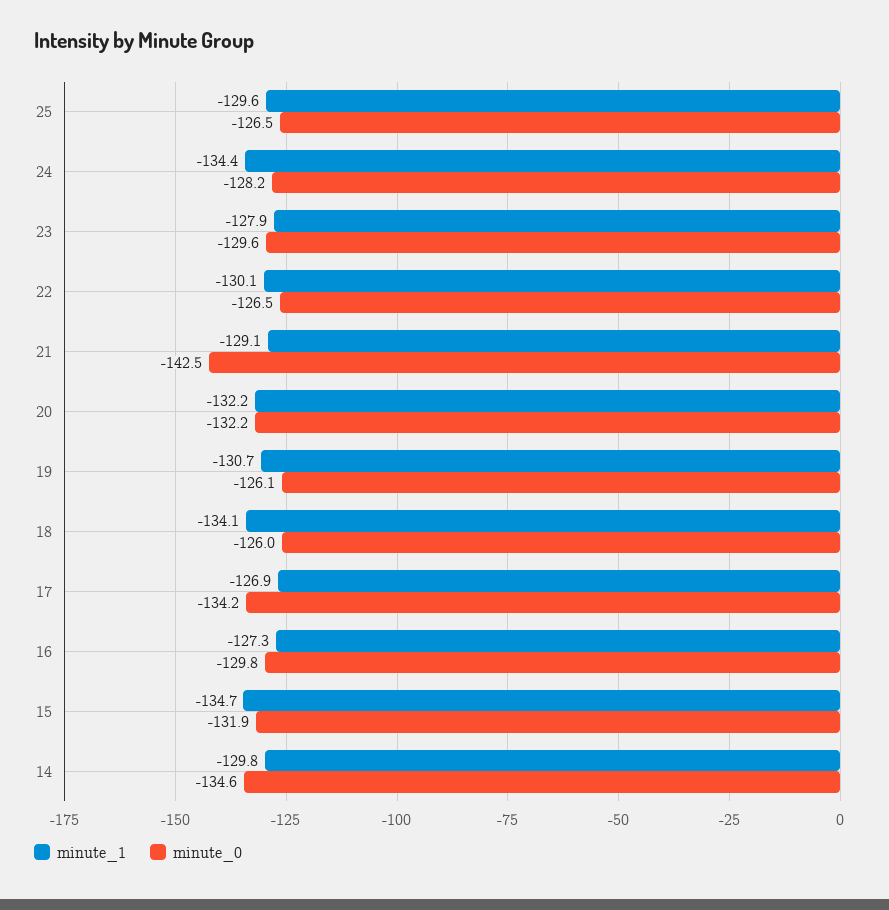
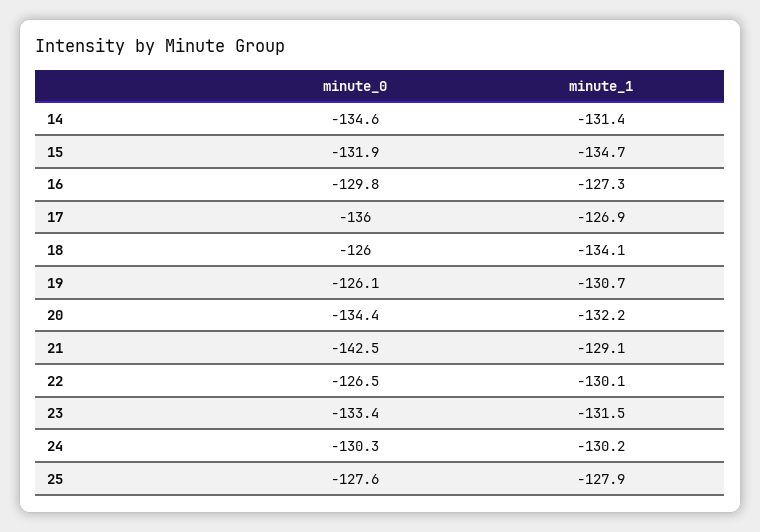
  {
    "minute_1": {
-     "25": -129.6,
+     "25": -127.9,
-     "24": -134.4,
+     "24": -130.2,
-     "23": -127.9,
+     "23": -131.5,
      "22": -130.1,
      "21": -129.1,
      "20": -132.2,
      "19": -130.7,
      "18": -134.1,
      "17": -126.9,
      "16": -127.3,
      "15": -134.7,
-     "14": -129.8
+     "14": -131.4
    },
    "minute_0": {
-     "25": -126.5,
+     "25": -127.6,
-     "24": -128.2,
+     "24": -130.3,
-     "23": -129.6,
+     "23": -133.4,
      "22": -126.5,
      "21": -142.5,
-     "20": -132.2,
+     "20": -134.4,
      "19": -126.1,
      "18": -126,
-     "17": -134.2,
+     "17": -136,
      "16": -129.8,
      "15": -131.9,
      "14": -134.6
    }
  }

